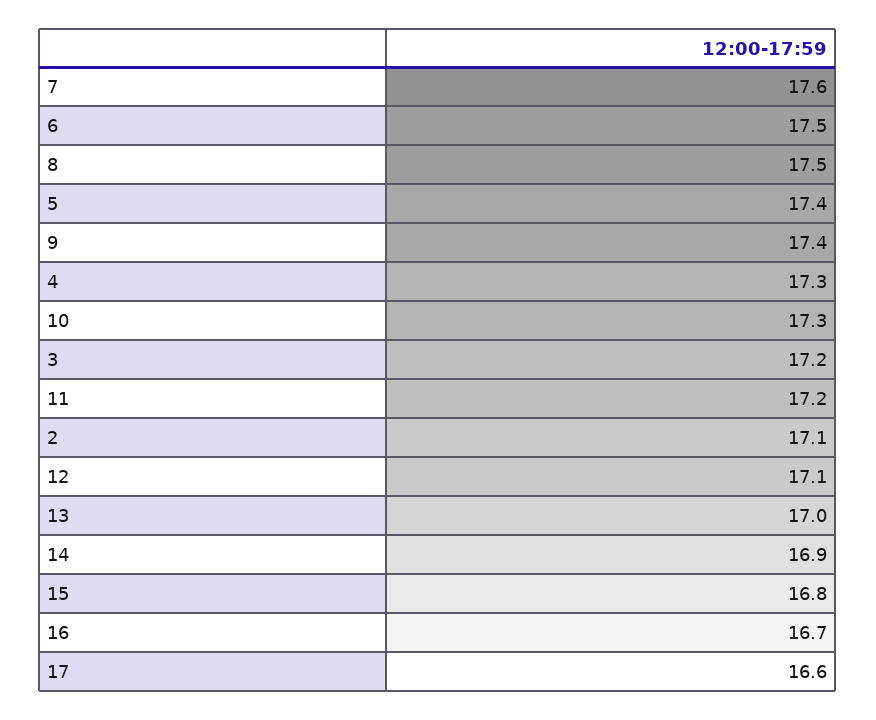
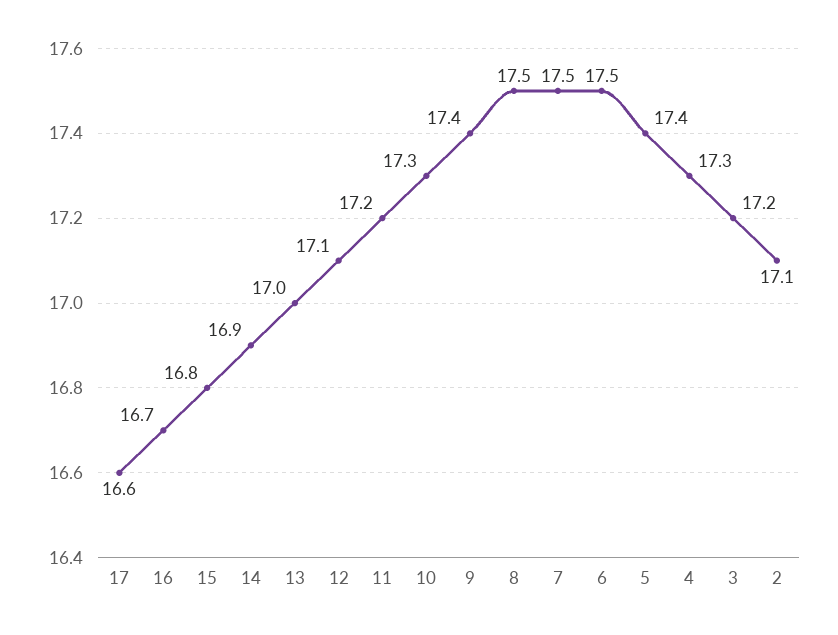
  {
-   "7": 17.6,
+   "7": 17.5,
    "6": 17.5,
    "8": 17.5,
    "5": 17.4,
    "9": 17.4,
    "4": 17.3,
    "10": 17.3,
    "3": 17.2,
    "11": 17.2,
    "2": 17.1,
    "12": 17.1,
    "13": 17,
    "14": 16.9,
    "15": 16.8,
    "16": 16.7,
    "17": 16.6
  }

